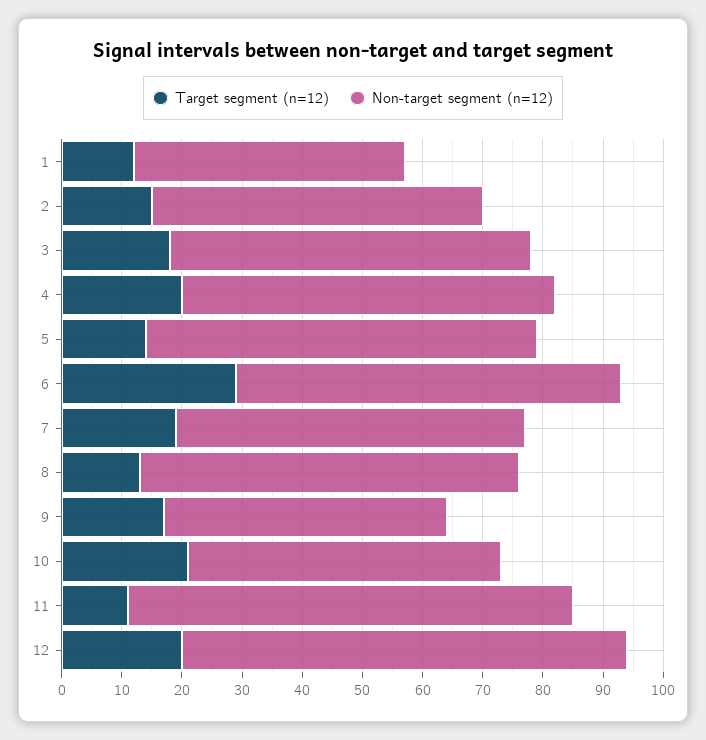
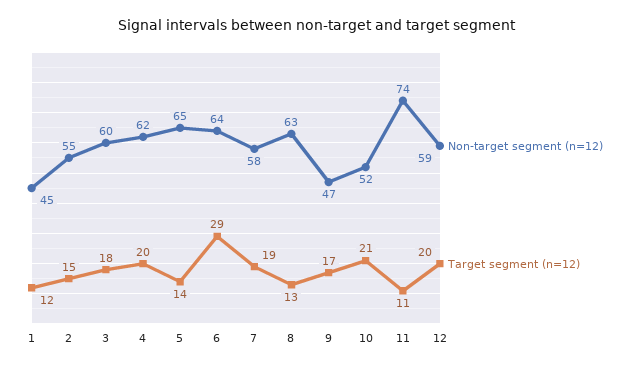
  {
    "Target segment (n=12)": {
      "1": 12,
      "2": 15,
      "3": 18,
      "4": 20,
      "5": 14,
      "6": 29,
      "7": 19,
      "8": 13,
      "9": 17,
      "10": 21,
      "11": 11,
      "12": 20
    },
    "Non-target segment (n=12)": {
      "1": 45,
      "2": 55,
      "3": 60,
      "4": 62,
      "5": 65,
      "6": 64,
      "7": 58,
      "8": 63,
      "9": 47,
      "10": 52,
      "11": 74,
-     "12": 75
+     "12": 59
    }
  }

